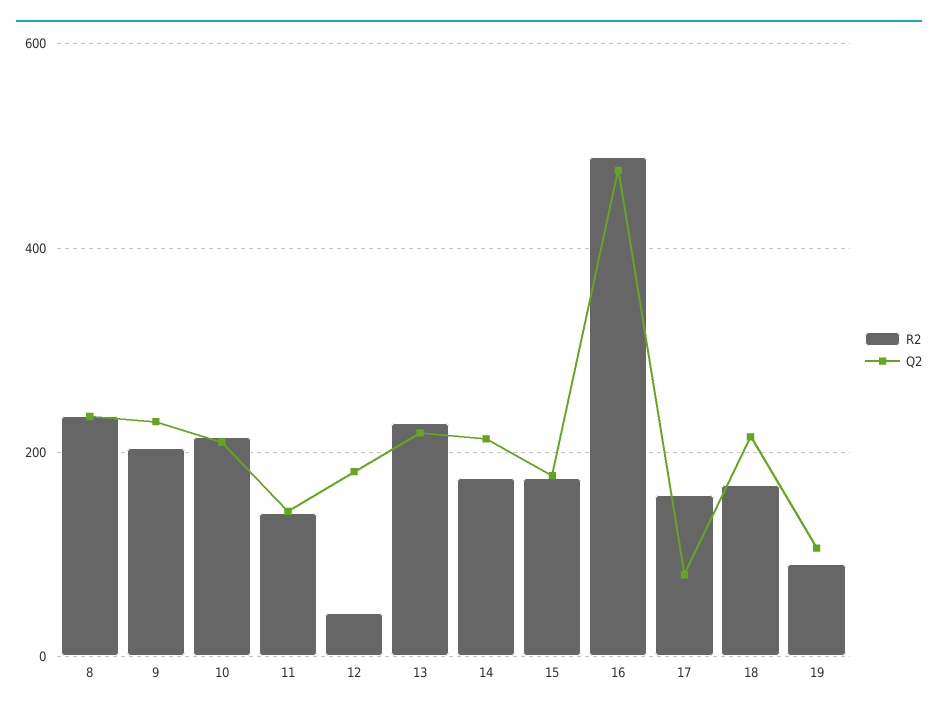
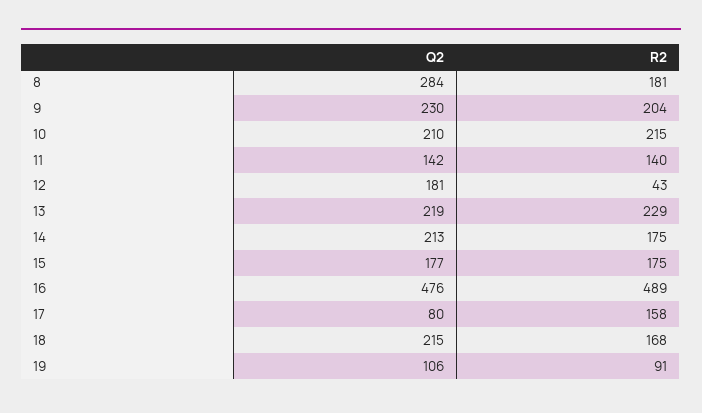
  {
    "R2": {
-     "8": 240,
+     "8": 181,
      "9": 204,
      "10": 215,
      "11": 140,
      "12": 43,
      "13": 229,
      "14": 175,
      "15": 175,
      "16": 489,
      "17": 158,
      "18": 168,
      "19": 91
    },
    "Q2": {
-     "8": 240,
+     "8": 284,
      "9": 230,
      "10": 210,
      "11": 142,
      "12": 181,
      "13": 219,
      "14": 213,
      "15": 177,
      "16": 476,
      "17": 80,
      "18": 215,
      "19": 106
    }
  }

